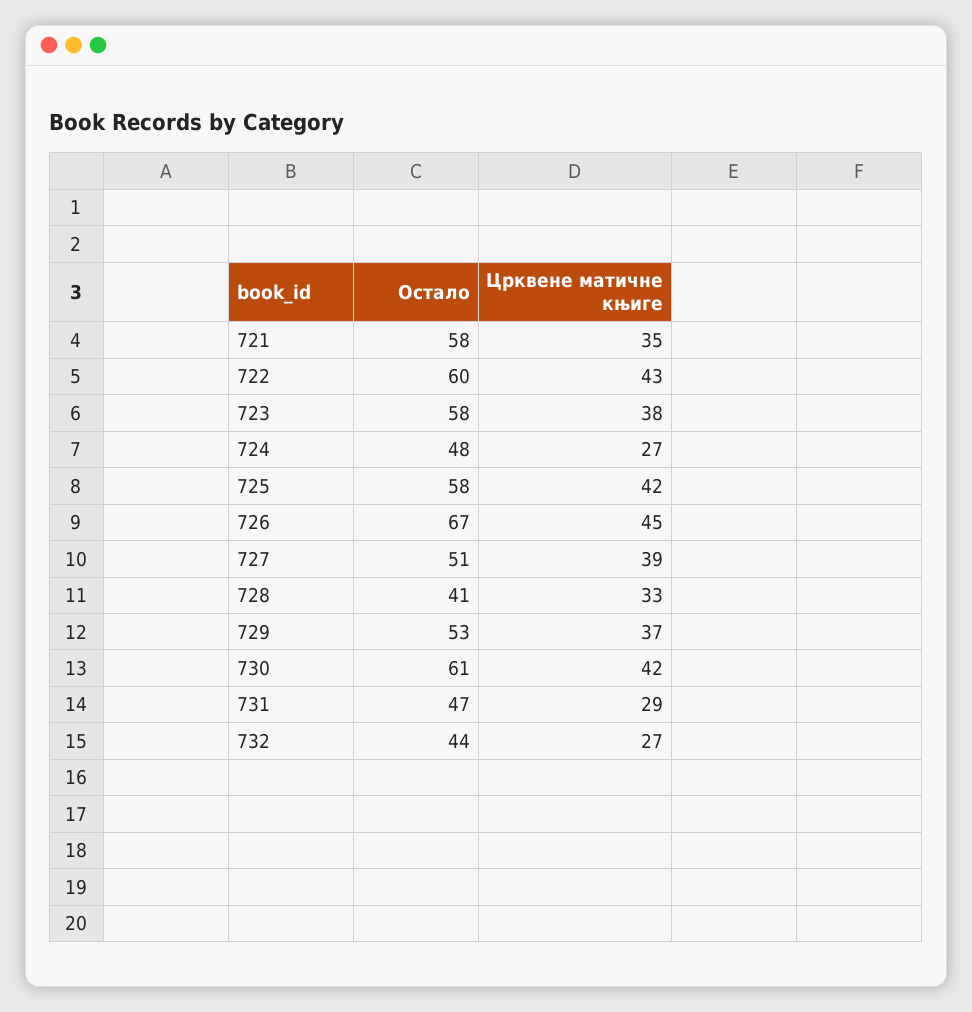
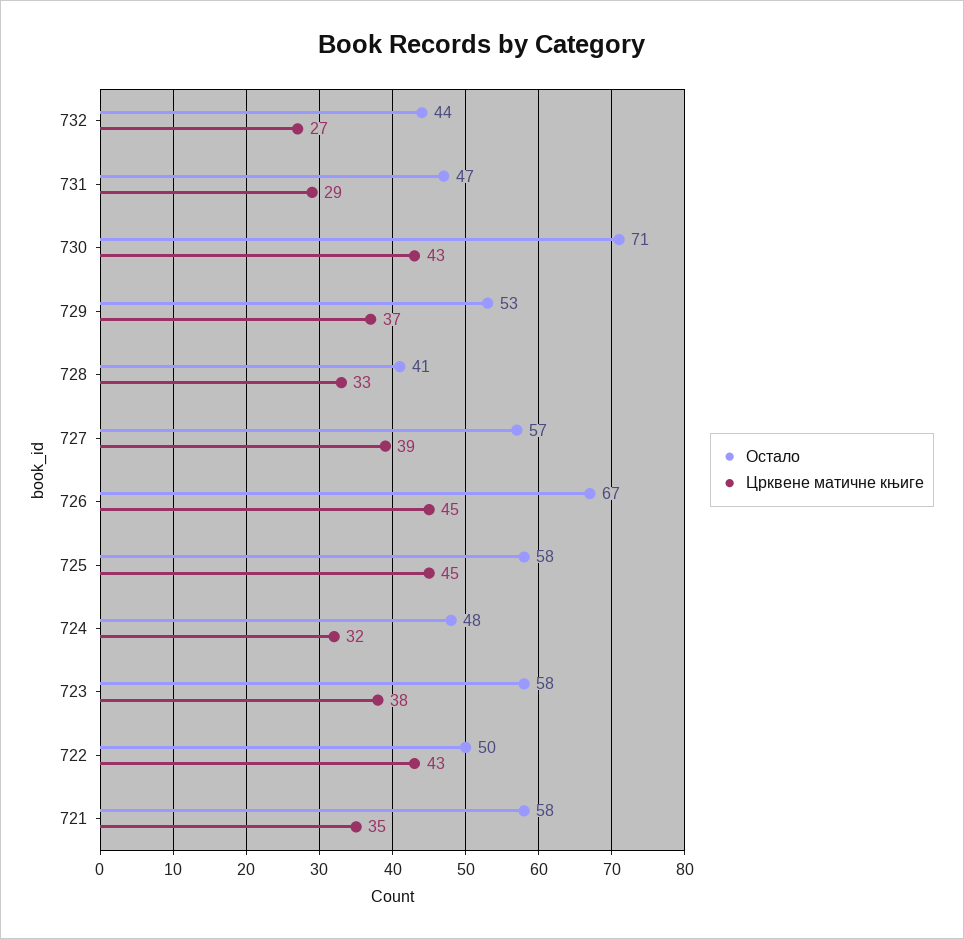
  {
    "Остало": {
      "721": 58,
-     "722": 60,
+     "722": 50,
      "723": 58,
      "724": 48,
      "725": 58,
      "726": 67,
-     "727": 51,
+     "727": 57,
      "728": 41,
      "729": 53,
-     "730": 61,
+     "730": 71,
      "731": 47,
      "732": 44
    },
    "Црквене матичне књиге": {
      "721": 35,
      "722": 43,
      "723": 38,
-     "724": 27,
+     "724": 32,
-     "725": 42,
+     "725": 45,
      "726": 45,
      "727": 39,
      "728": 33,
      "729": 37,
-     "730": 42,
+     "730": 43,
      "731": 29,
      "732": 27
    }
  }

